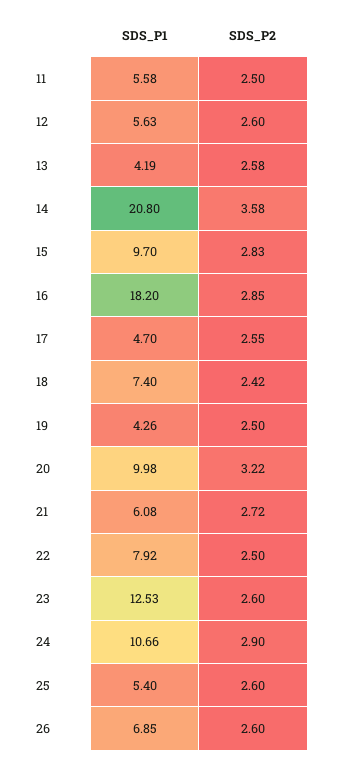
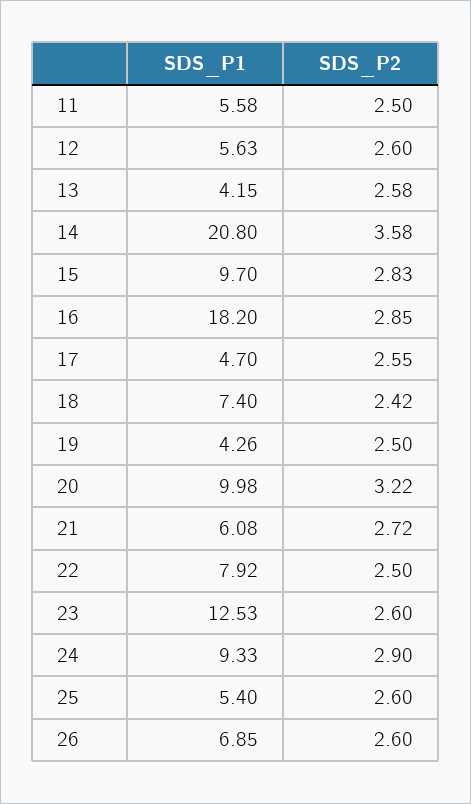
  {
    "SDS_P1": {
      "11": 5.58,
      "12": 5.63,
-     "13": 4.19,
+     "13": 4.15,
      "14": 20.8,
      "15": 9.7,
      "16": 18.2,
      "17": 4.7,
      "18": 7.4,
      "19": 4.26,
      "20": 9.98,
      "21": 6.08,
      "22": 7.92,
      "23": 12.53,
-     "24": 10.66,
+     "24": 9.33,
      "25": 5.4,
      "26": 6.85
    },
    "SDS_P2": {
      "11": 2.5,
      "12": 2.6,
      "13": 2.58,
      "14": 3.58,
      "15": 2.83,
      "16": 2.85,
      "17": 2.55,
      "18": 2.42,
      "19": 2.5,
      "20": 3.22,
      "21": 2.72,
      "22": 2.5,
      "23": 2.6,
      "24": 2.9,
      "25": 2.6,
      "26": 2.6
    }
  }

